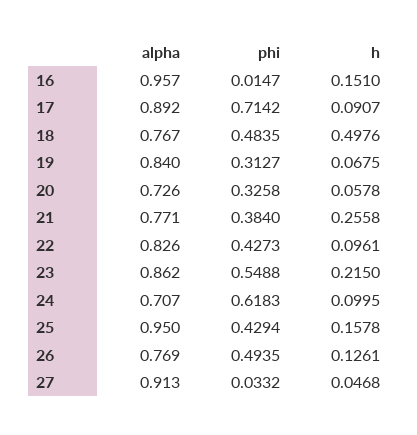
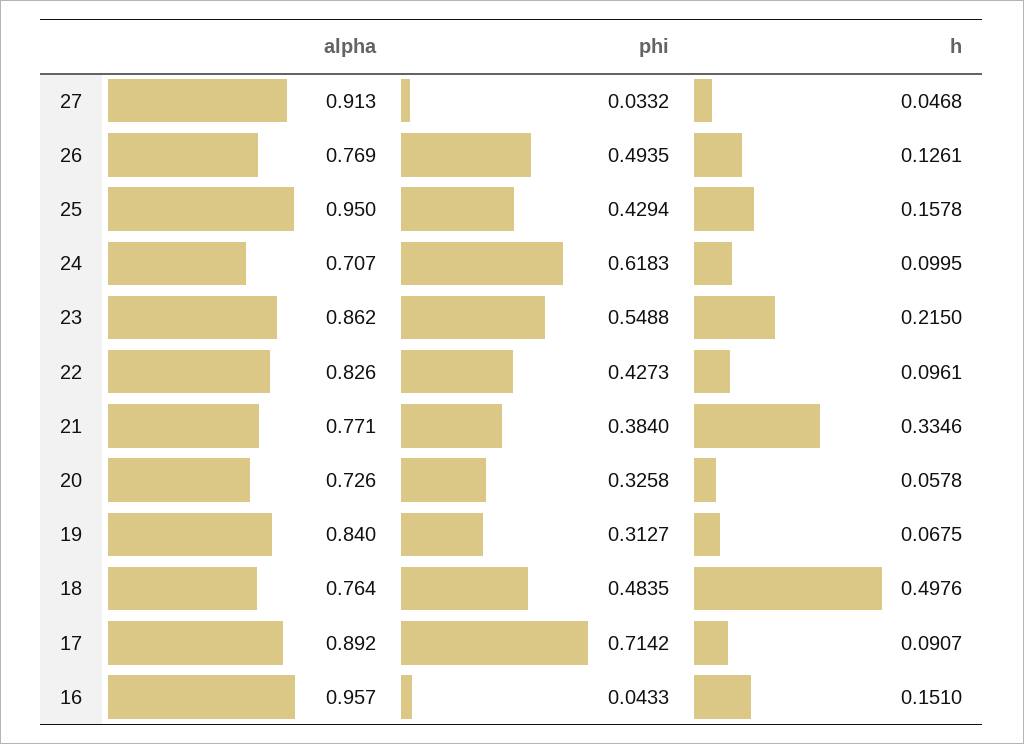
  {
    "alpha": {
      "16": 0.957,
      "17": 0.892,
-     "18": 0.767,
+     "18": 0.764,
      "19": 0.84,
      "20": 0.726,
      "21": 0.771,
      "22": 0.826,
      "23": 0.862,
      "24": 0.707,
      "25": 0.95,
      "26": 0.769,
      "27": 0.913
    },
    "phi": {
-     "16": 0.0147,
+     "16": 0.0433,
      "17": 0.7142,
      "18": 0.4835,
      "19": 0.3127,
      "20": 0.3258,
      "21": 0.384,
      "22": 0.4273,
      "23": 0.5488,
      "24": 0.6183,
      "25": 0.4294,
      "26": 0.4935,
      "27": 0.0332
    },
    "h": {
      "16": 0.151,
      "17": 0.0907,
      "18": 0.4976,
      "19": 0.0675,
      "20": 0.0578,
-     "21": 0.2558,
+     "21": 0.3346,
      "22": 0.0961,
      "23": 0.215,
      "24": 0.0995,
      "25": 0.1578,
      "26": 0.1261,
      "27": 0.0468
    }
  }

